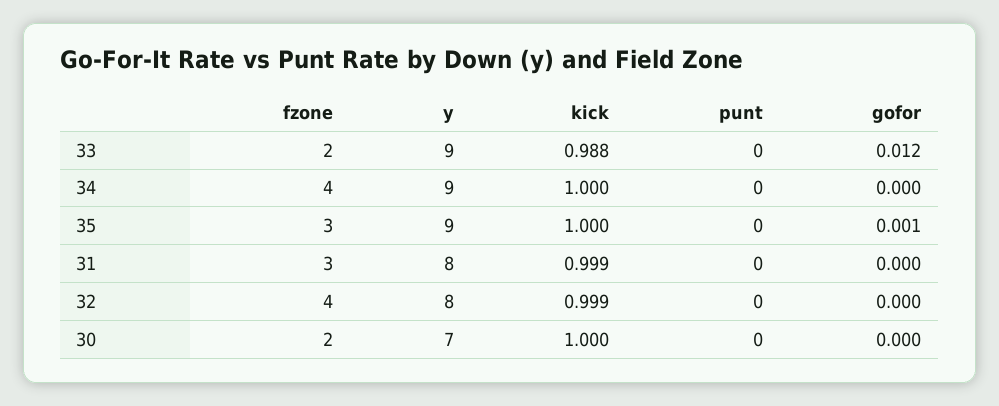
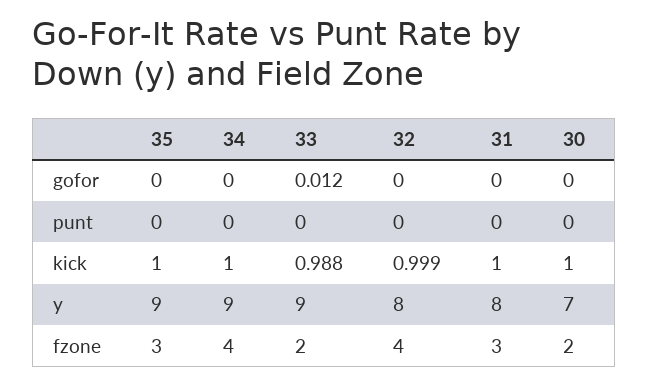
  {
    "fzone": {
      "33": 2,
      "34": 4,
      "35": 3,
      "31": 3,
      "32": 4,
      "30": 2
    },
    "y": {
      "33": 9,
      "34": 9,
      "35": 9,
      "31": 8,
      "32": 8,
      "30": 7
    },
    "kick": {
      "33": 0.988,
      "34": 1,
      "35": 1,
-     "31": 0.999,
+     "31": 1,
      "32": 0.999,
      "30": 1
    },
    "punt": {
      "33": 0,
      "34": 0,
      "35": 0,
      "31": 0,
      "32": 0,
      "30": 0
    },
    "gofor": {
      "33": 0.012,
      "34": 0,
-     "35": 0.001,
+     "35": 0,
      "31": 0,
      "32": 0,
      "30": 0
    }
  }

